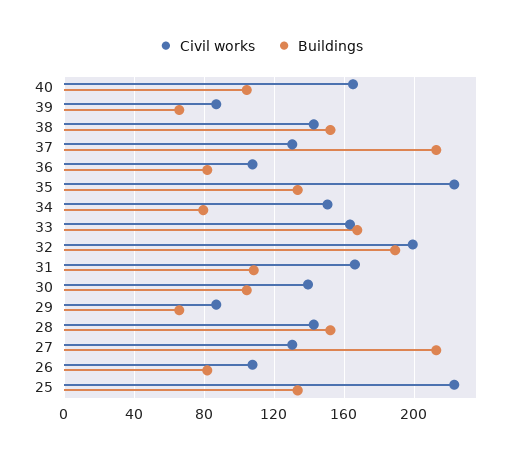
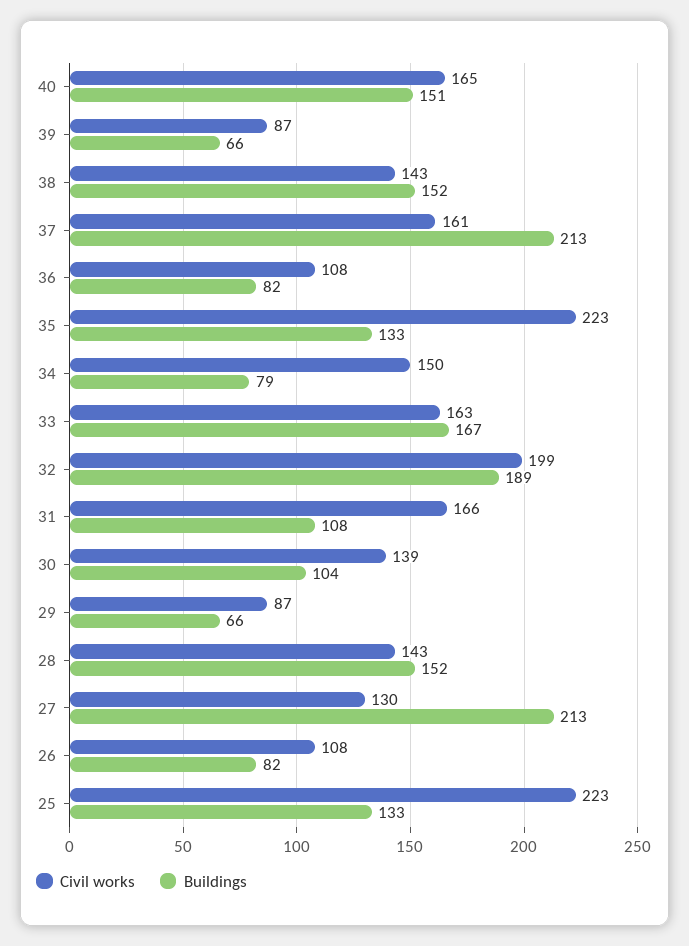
  {
    "Civil works": {
      "40": 165,
      "39": 87,
      "38": 143,
-     "37": 130,
+     "37": 161,
      "36": 108,
      "35": 223,
      "34": 150,
      "33": 163,
      "32": 199,
      "31": 166,
      "30": 139,
      "29": 87,
      "28": 143,
      "27": 130,
      "26": 108,
      "25": 223
    },
    "Buildings": {
-     "40": 105,
+     "40": 151,
      "39": 66,
      "38": 152,
      "37": 213,
      "36": 82,
      "35": 133,
      "34": 79,
      "33": 167,
      "32": 189,
      "31": 108,
      "30": 104,
      "29": 66,
      "28": 152,
      "27": 213,
      "26": 82,
      "25": 133
    }
  }

